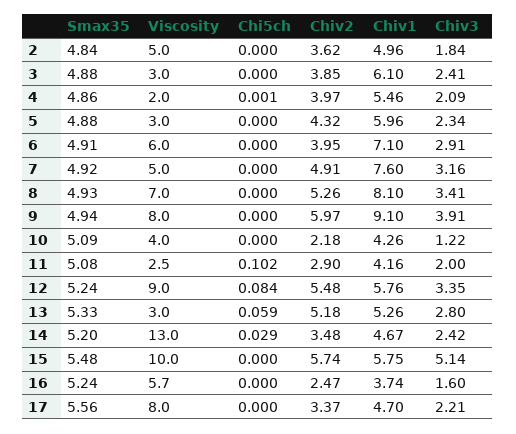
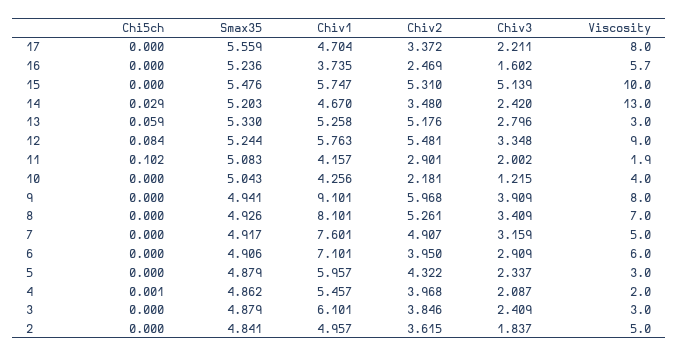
  {
    "Smax35": {
      "2": 4.841,
      "3": 4.879,
      "4": 4.862,
      "5": 4.879,
      "6": 4.906,
      "7": 4.917,
      "8": 4.926,
      "9": 4.941,
-     "10": 5.09,
+     "10": 5.043,
      "11": 5.083,
      "12": 5.244,
      "13": 5.33,
      "14": 5.203,
      "15": 5.476,
      "16": 5.236,
      "17": 5.559
    },
    "Viscosity": {
      "2": 5,
      "3": 3,
      "4": 2,
      "5": 3,
      "6": 6,
      "7": 5,
      "8": 7,
      "9": 8,
      "10": 4,
-     "11": 2.5,
+     "11": 1.9,
      "12": 9,
      "13": 3,
      "14": 13,
      "15": 10,
      "16": 5.7,
      "17": 8
    },
    "Chi5ch": {
      "2": 0,
      "3": 0,
      "4": 0.001,
      "5": 0,
      "6": 0,
      "7": 0,
      "8": 0,
      "9": 0,
      "10": 0,
      "11": 0.102,
      "12": 0.084,
      "13": 0.059,
      "14": 0.029,
      "15": 0,
      "16": 0,
      "17": 0
    },
    "Chiv2": {
      "2": 3.615,
      "3": 3.846,
      "4": 3.968,
      "5": 4.322,
      "6": 3.95,
      "7": 4.907,
      "8": 5.261,
      "9": 5.968,
      "10": 2.181,
      "11": 2.901,
      "12": 5.481,
      "13": 5.176,
      "14": 3.48,
-     "15": 5.74,
+     "15": 5.31,
      "16": 2.469,
      "17": 3.372
    },
    "Chiv1": {
      "2": 4.957,
      "3": 6.101,
      "4": 5.457,
      "5": 5.957,
      "6": 7.101,
      "7": 7.601,
      "8": 8.101,
      "9": 9.101,
      "10": 4.256,
      "11": 4.157,
      "12": 5.763,
      "13": 5.258,
      "14": 4.67,
      "15": 5.747,
      "16": 3.735,
      "17": 4.704
    },
    "Chiv3": {
      "2": 1.837,
      "3": 2.409,
      "4": 2.087,
      "5": 2.337,
      "6": 2.909,
      "7": 3.159,
      "8": 3.409,
      "9": 3.909,
      "10": 1.215,
      "11": 2.002,
      "12": 3.348,
      "13": 2.796,
      "14": 2.42,
      "15": 5.139,
      "16": 1.602,
      "17": 2.211
    }
  }

